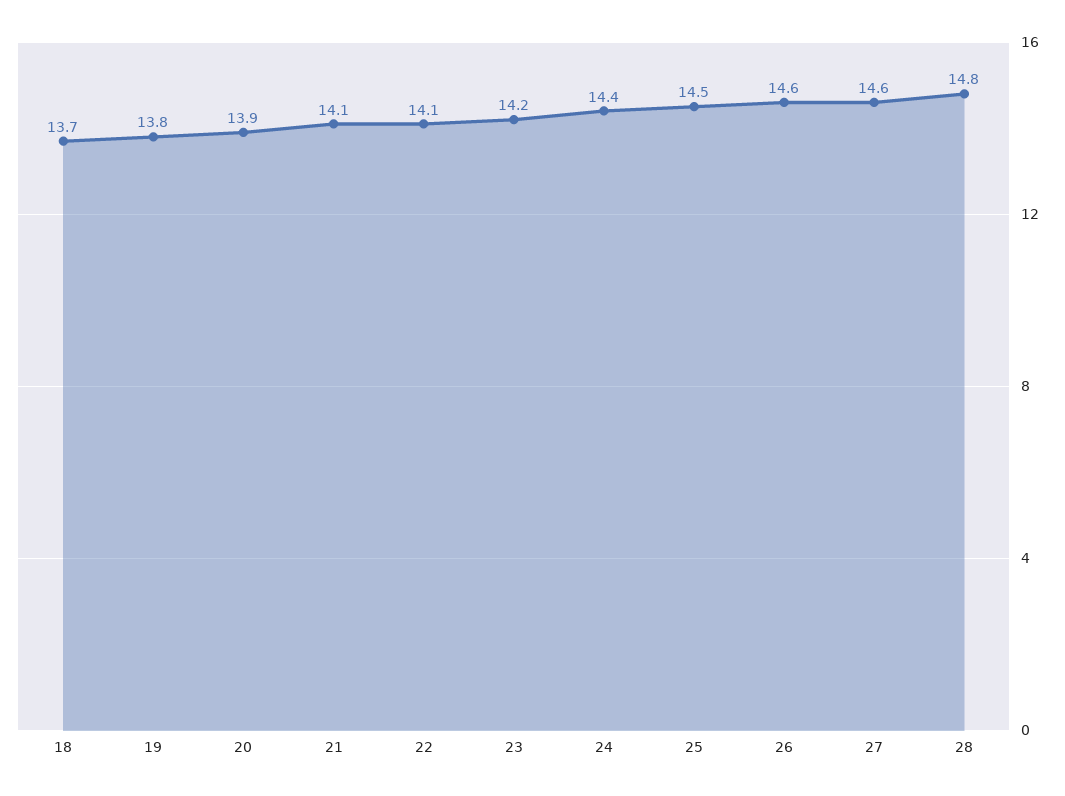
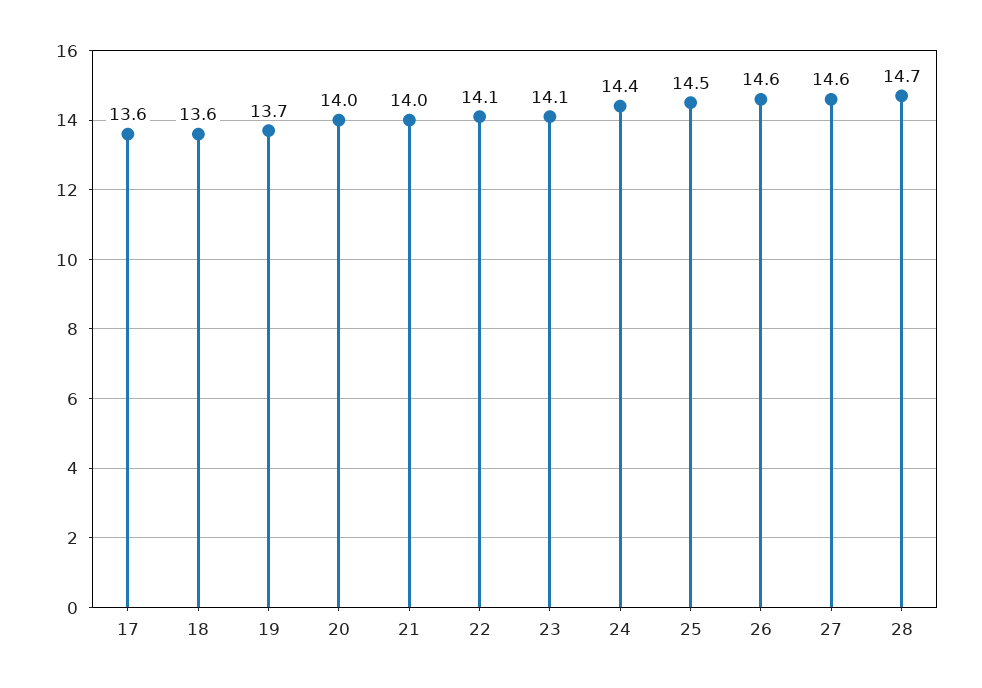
  {
-   "18": 13.7,
+   "18": 13.6,
-   "19": 13.8,
+   "19": 13.7,
-   "20": 13.9,
+   "20": 14,
-   "21": 14.1,
+   "21": 14,
    "22": 14.1,
-   "23": 14.2,
+   "23": 14.1,
    "24": 14.4,
    "25": 14.5,
    "26": 14.6,
    "27": 14.6,
-   "28": 14.8
+   "28": 14.7,
+   "17": 13.6
  }

